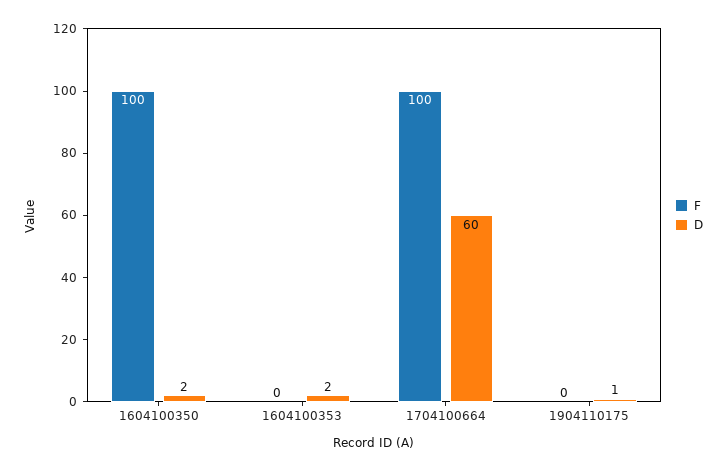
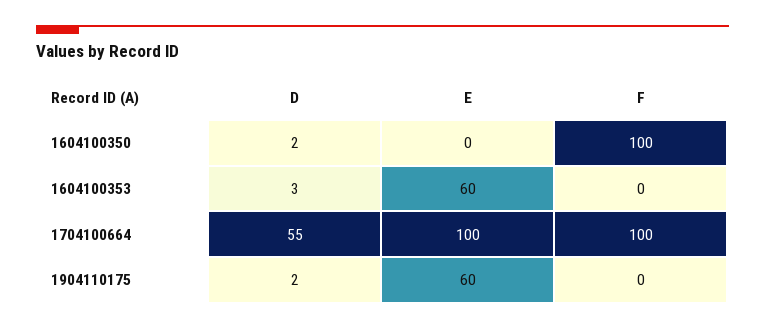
  {
    "F": {
      "1604100350": 100,
      "1604100353": 0,
      "1704100664": 100,
      "1904110175": 0
    },
    "D": {
      "1604100350": 2,
-     "1604100353": 2,
+     "1604100353": 3,
-     "1704100664": 60,
+     "1704100664": 55,
-     "1904110175": 1
+     "1904110175": 2
-   }
+   },
+   "E": {
+     "1604100350": 0,
+     "1604100353": 60,
+     "1704100664": 100,
+     "1904110175": 60
+   }
  }

